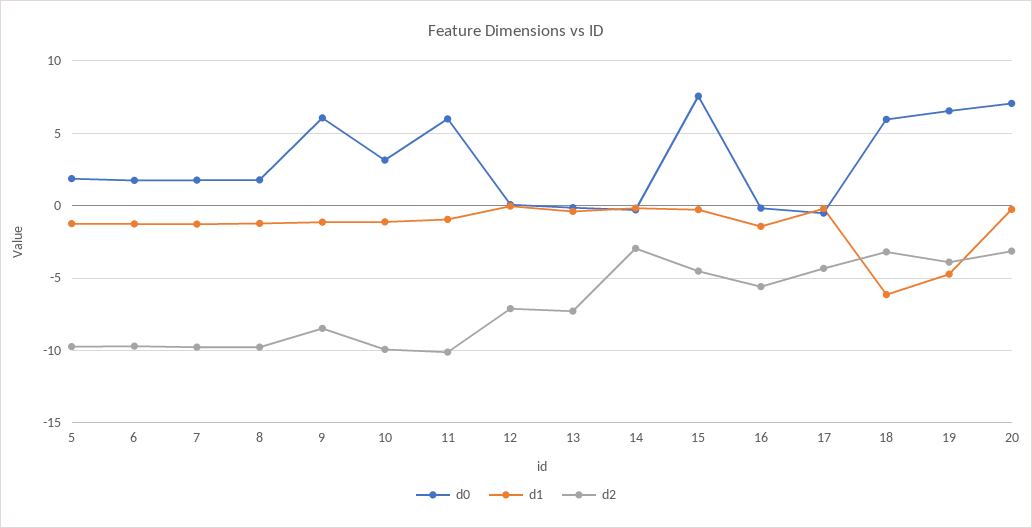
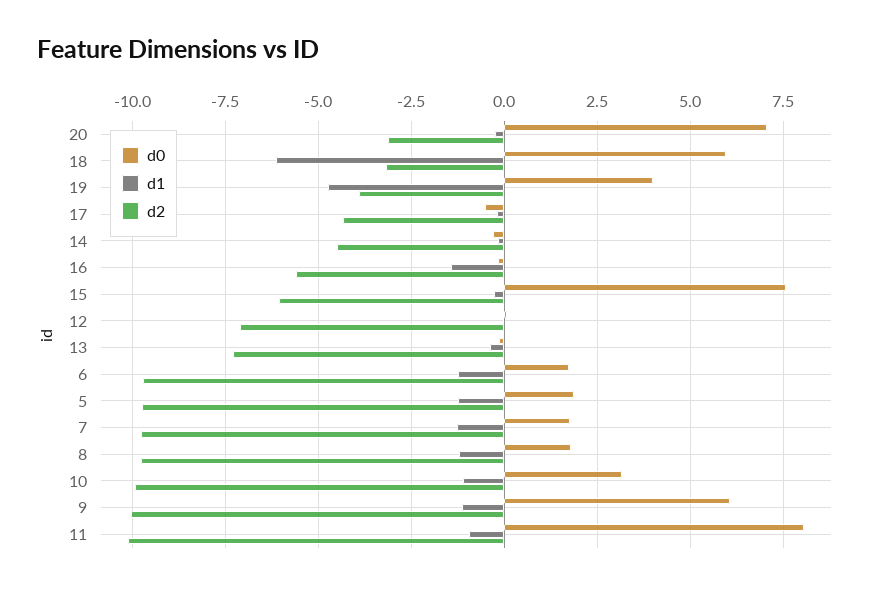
  {
    "d0": {
      "5": 2,
      "6": 1.75,
      "7": 1.75,
      "8": 1.75,
      "9": 6,
      "10": 3.25,
-     "11": 6,
+     "11": 8,
      "12": 0,
      "13": -0.25,
      "14": -0.25,
      "15": 7.5,
      "16": -0.25,
      "17": -0.5,
      "18": 6,
-     "19": 6.5,
+     "19": 4,
      "20": 7
    },
    "d1": {
      "5": -1.25,
      "6": -1.25,
      "7": -1.25,
      "8": -1.25,
      "9": -1.25,
      "10": -1,
      "11": -1,
      "12": 0,
      "13": -0.5,
      "14": -0.25,
      "15": -0.25,
      "16": -1.5,
      "17": -0.25,
      "18": -6.25,
      "19": -4.75,
      "20": -0.25
    },
    "d2": {
      "5": -9.75,
      "6": -9.75,
      "7": -9.75,
      "8": -9.75,
-     "9": -8.5,
+     "9": -10,
      "10": -10,
      "11": -10,
      "12": -7,
      "13": -7.25,
-     "14": -3,
+     "14": -4.5,
-     "15": -4.5,
+     "15": -6,
      "16": -5.5,
      "17": -4.25,
      "18": -3.25,
      "19": -4,
      "20": -3.25
    }
  }

